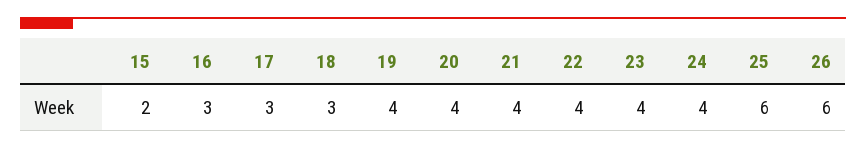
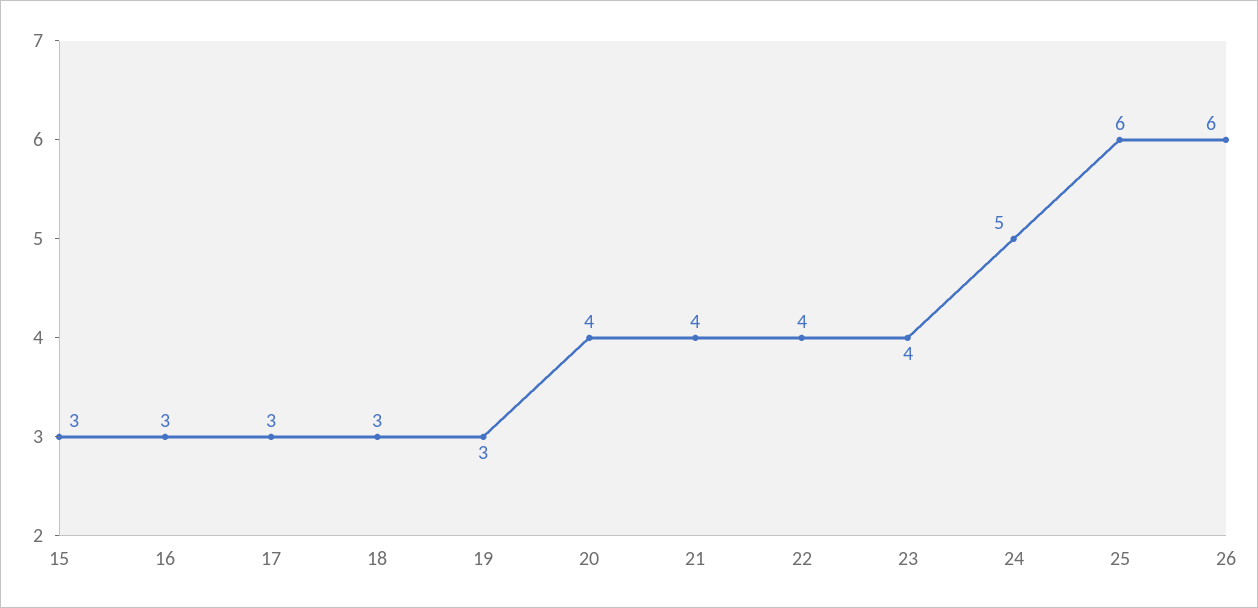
  {
-   "15": 2,
+   "15": 3,
    "16": 3,
    "17": 3,
    "18": 3,
-   "19": 4,
+   "19": 3,
    "20": 4,
    "21": 4,
    "22": 4,
    "23": 4,
-   "24": 4,
+   "24": 5,
    "25": 6,
    "26": 6
  }

